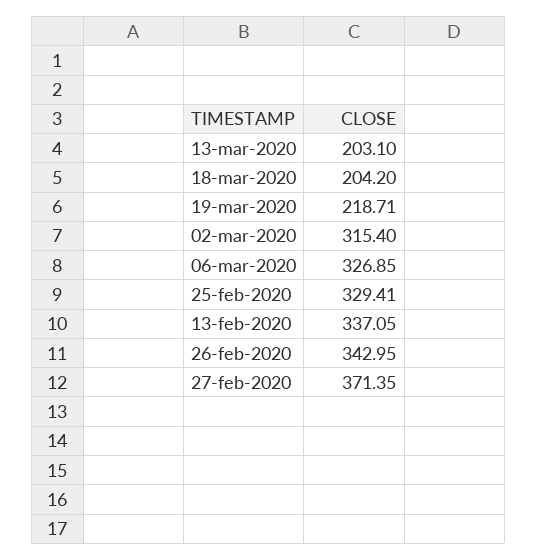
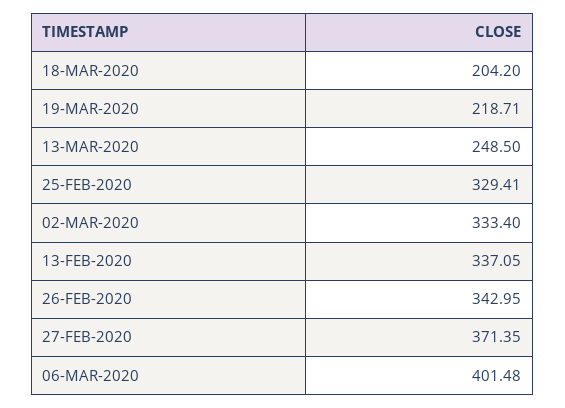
  {
-   "13-mar-2020": 203.1,
+   "13-mar-2020": 248.5,
    "18-mar-2020": 204.2,
    "19-mar-2020": 218.71,
-   "02-mar-2020": 315.4,
+   "02-mar-2020": 333.4,
-   "06-mar-2020": 326.85,
+   "06-mar-2020": 401.48,
    "25-feb-2020": 329.41,
    "13-feb-2020": 337.05,
    "26-feb-2020": 342.95,
    "27-feb-2020": 371.35
  }

